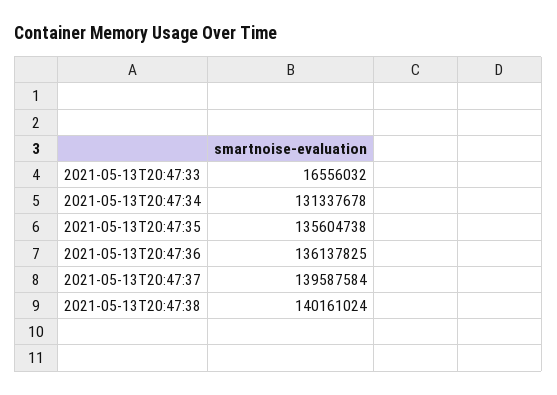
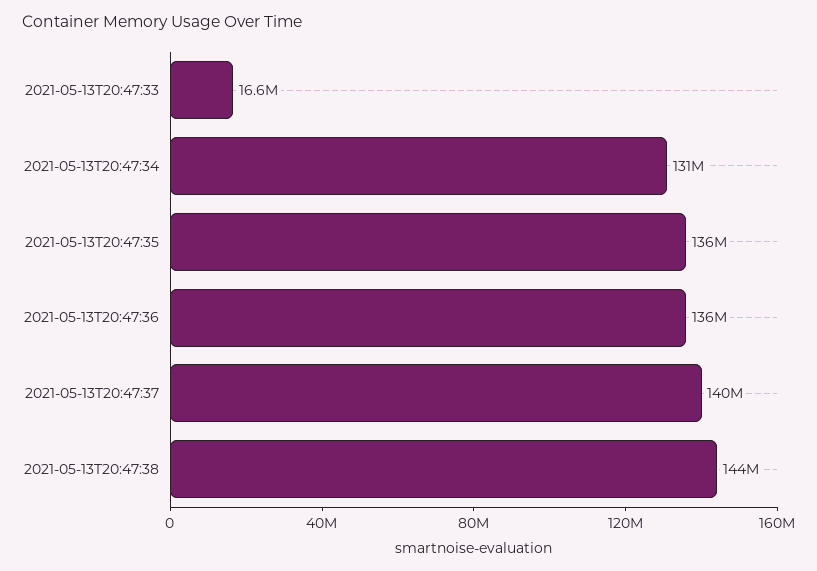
  {
    "2021-05-13T20:47:33": 16556032,
    "2021-05-13T20:47:34": 131337678,
    "2021-05-13T20:47:35": 135604738,
    "2021-05-13T20:47:36": 136137825,
    "2021-05-13T20:47:37": 139587584,
-   "2021-05-13T20:47:38": 140161024
+   "2021-05-13T20:47:38": 144000000
  }

